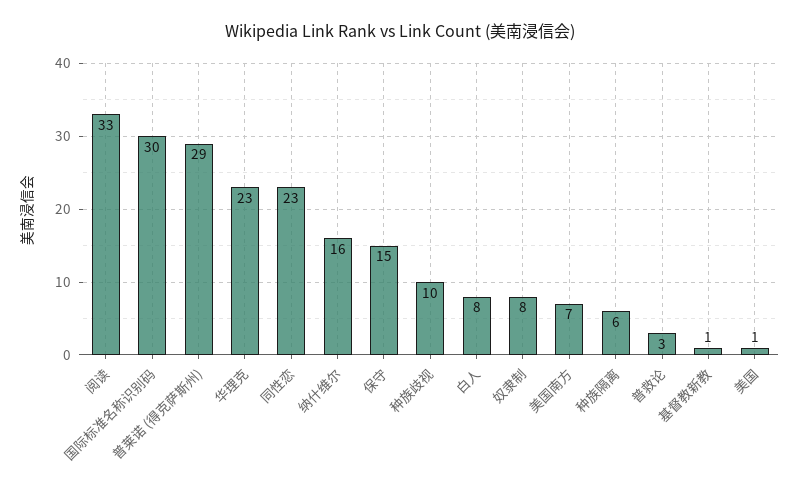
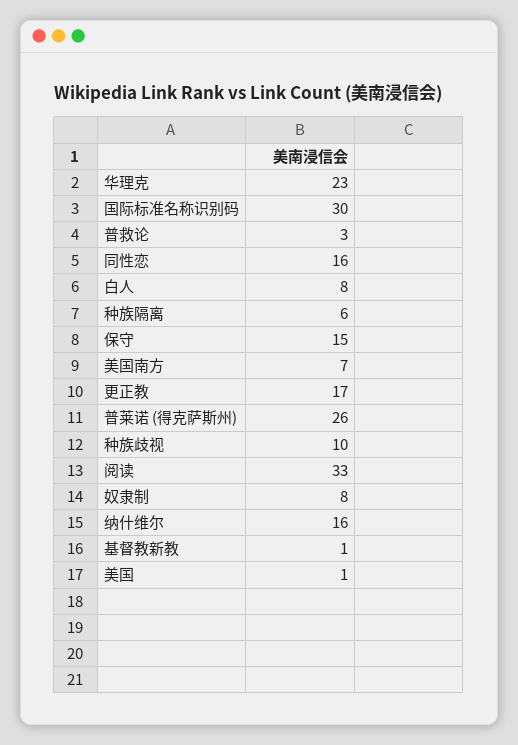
  {
    "阅读": 33,
    "国际标准名称识别码": 30,
-   "普莱诺 (得克萨斯州)": 29,
+   "普莱诺 (得克萨斯州)": 26,
    "华理克": 23,
-   "同性恋": 23,
+   "同性恋": 16,
    "纳什维尔": 16,
    "保守": 15,
    "种族歧视": 10,
    "白人": 8,
    "奴隶制": 8,
    "美国南方": 7,
    "种族隔离": 6,
    "普救论": 3,
    "基督教新教": 1,
-   "美国": 1
+   "美国": 1,
+   "更正教": 17
  }

